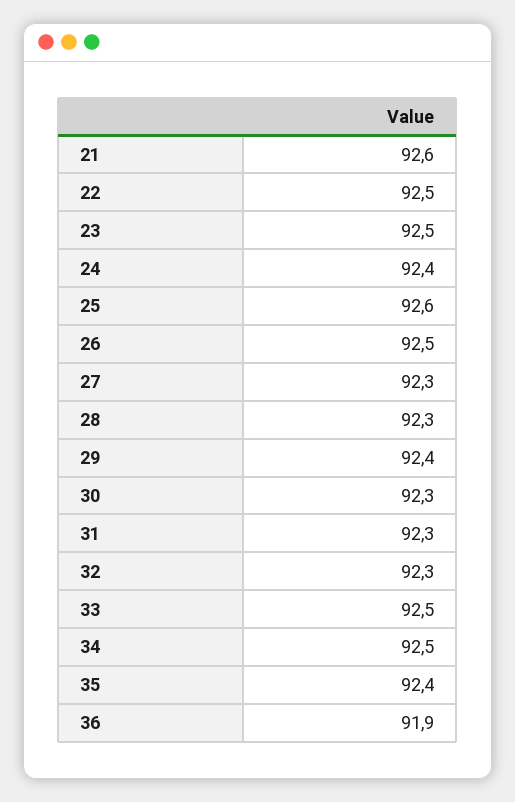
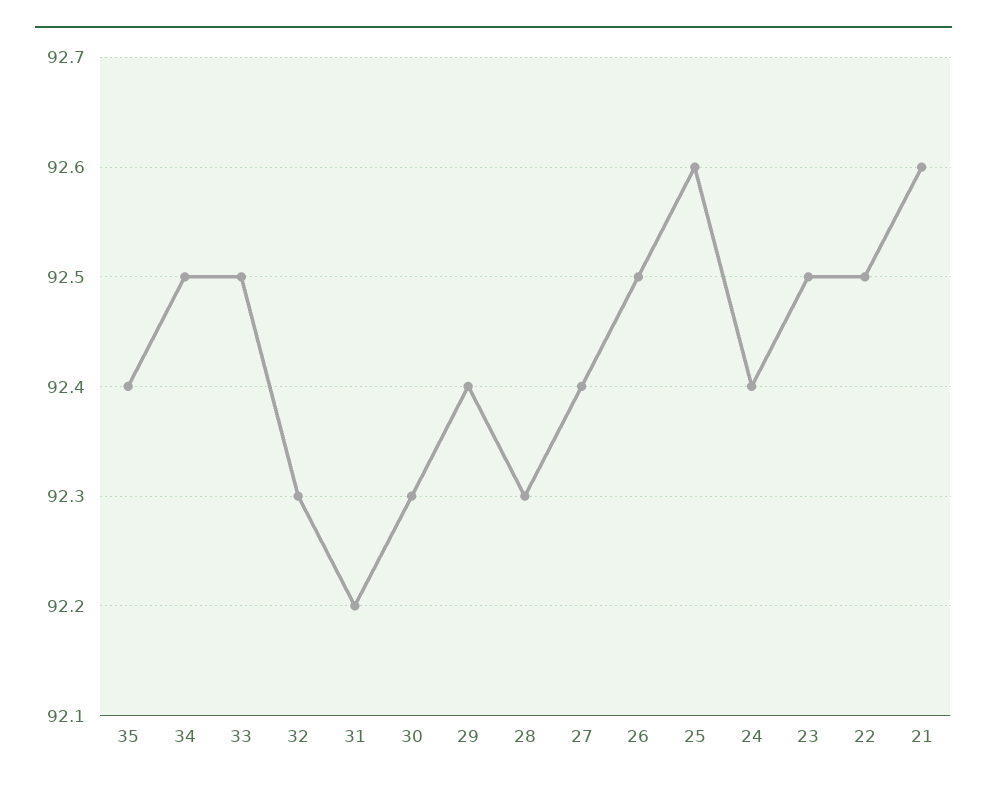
  {
    "21": 92.6,
    "22": 92.5,
    "23": 92.5,
    "24": 92.4,
    "25": 92.6,
    "26": 92.5,
-   "27": 92.3,
+   "27": 92.4,
    "28": 92.3,
    "29": 92.4,
    "30": 92.3,
-   "31": 92.3,
+   "31": 92.2,
    "32": 92.3,
    "33": 92.5,
    "34": 92.5,
-   "35": 92.4,
+   "35": 92.4
-   "36": 91.9
  }

